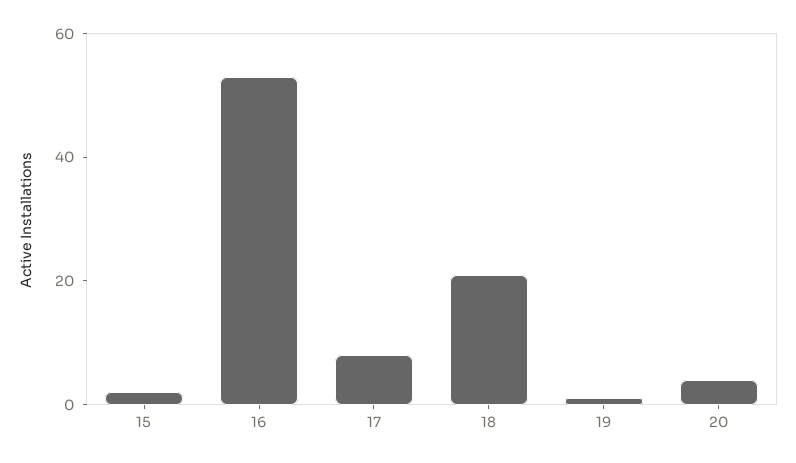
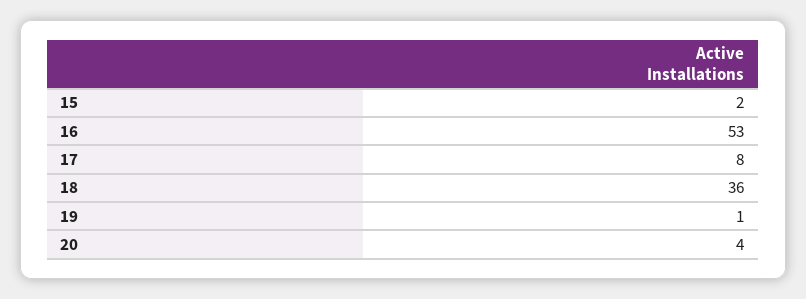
  {
    "15": 2,
    "16": 53,
    "17": 8,
-   "18": 20,
+   "18": 36,
    "19": 1,
    "20": 4
  }

